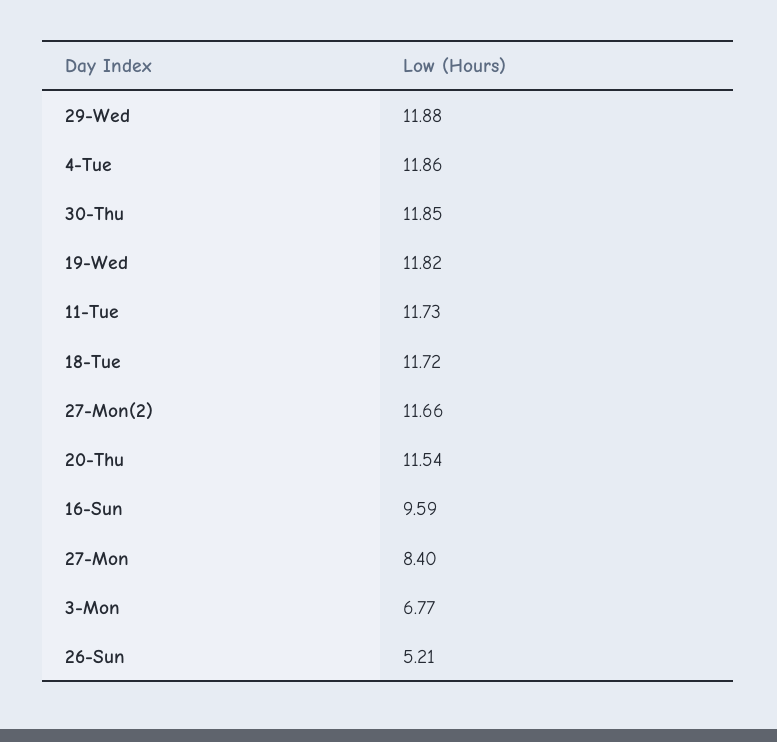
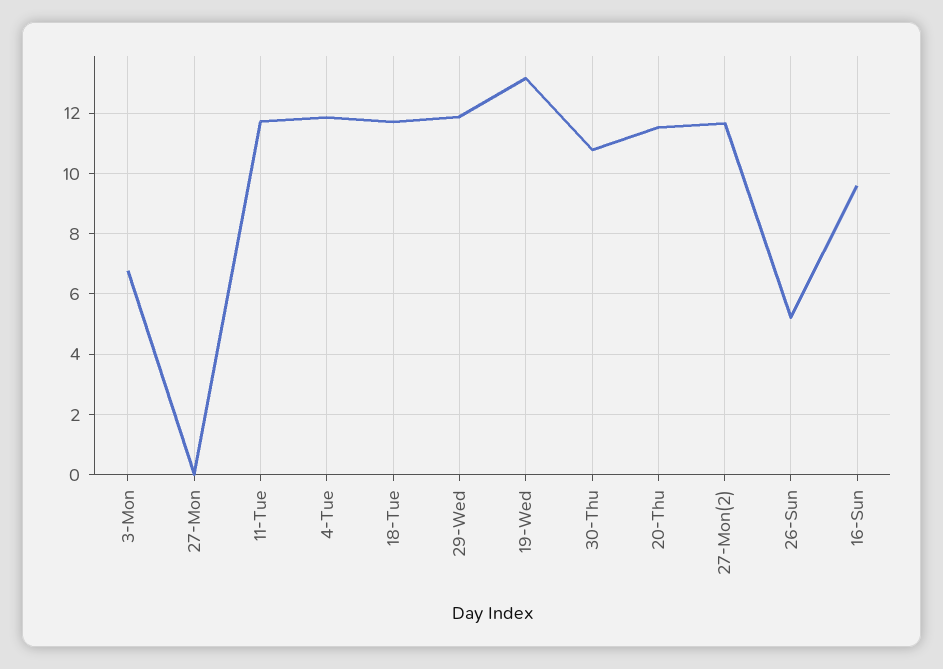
  {
    "29-Wed": 11.88,
    "4-Tue": 11.86,
-   "30-Thu": 11.85,
+   "30-Thu": 10.8,
-   "19-Wed": 11.82,
+   "19-Wed": 13.2,
    "11-Tue": 11.73,
    "18-Tue": 11.72,
    "27-Mon(2)": 11.66,
    "20-Thu": 11.54,
    "16-Sun": 9.59,
-   "27-Mon": 8.4,
+   "27-Mon": 0,
    "3-Mon": 6.77,
    "26-Sun": 5.21
  }

